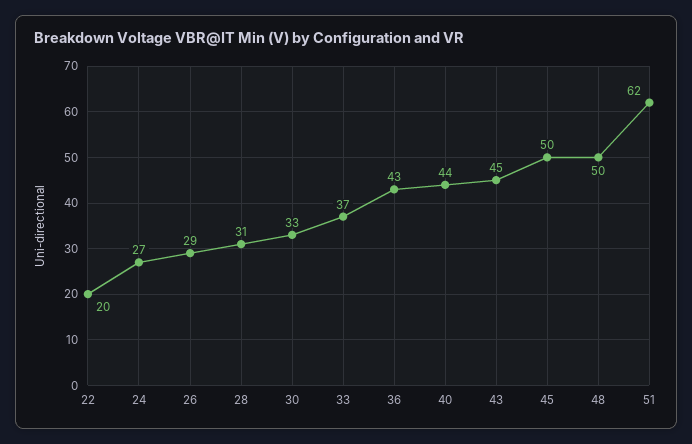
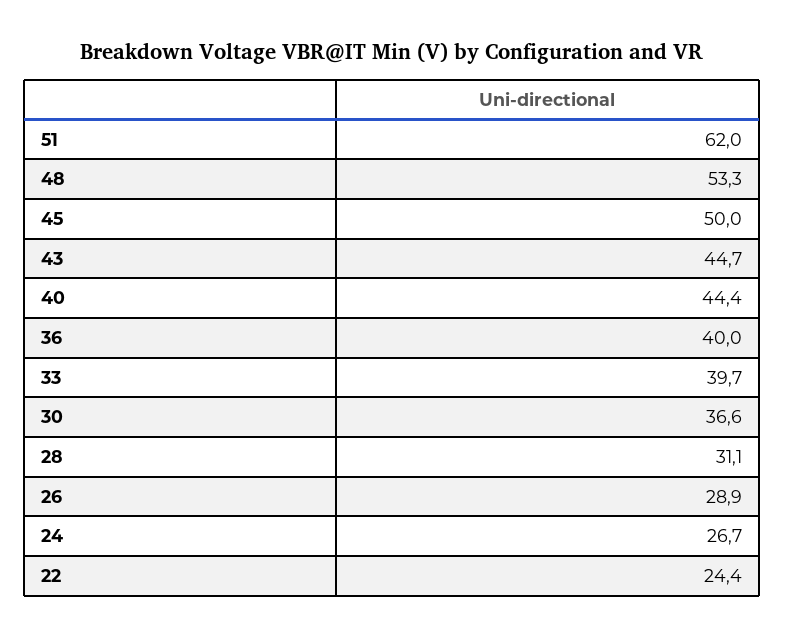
  {
-   "22": 20,
+   "22": 24.4,
    "24": 26.7,
    "26": 28.9,
    "28": 31.1,
-   "30": 33,
+   "30": 36.6,
-   "33": 37,
+   "33": 39.7,
-   "36": 43,
+   "36": 40,
    "40": 44.4,
    "43": 44.7,
    "45": 50,
-   "48": 50,
+   "48": 53.3,
    "51": 62
  }

